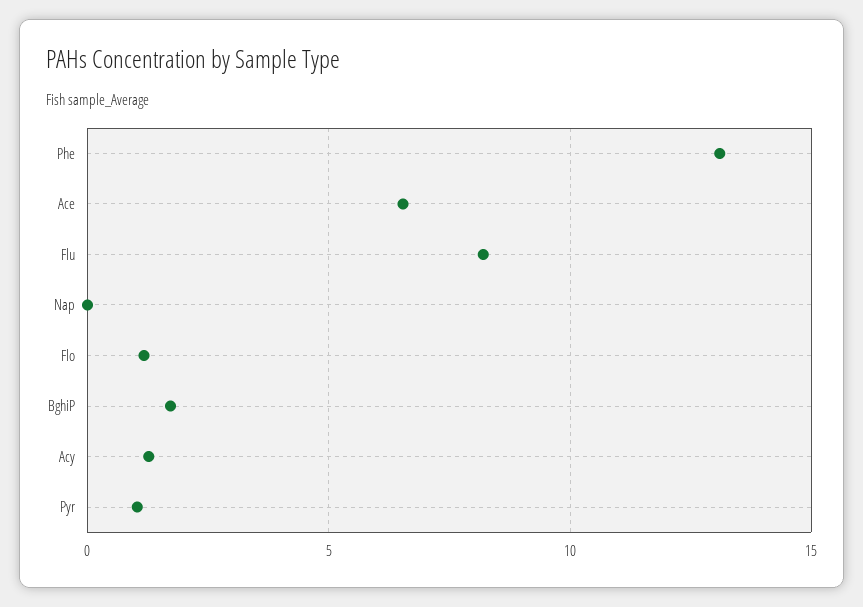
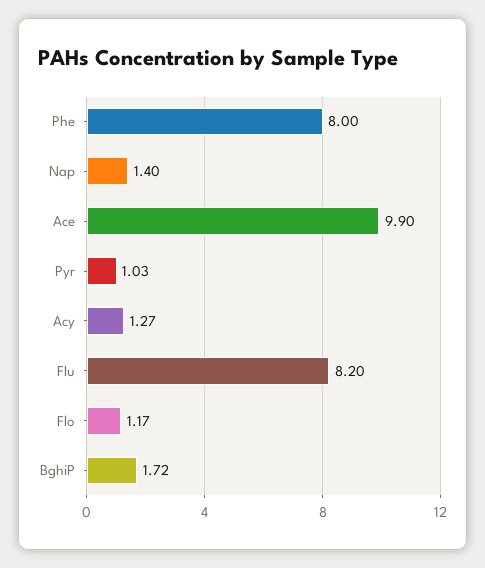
  {
-   "Phe": 13,
+   "Phe": 8,
-   "Ace": 6.5,
+   "Ace": 9.9,
    "Flu": 8.2,
-   "Nap": 0,
+   "Nap": 1.4,
    "Flo": 1.17,
    "BghiP": 1.72,
    "Acy": 1.27,
    "Pyr": 1.03
  }

